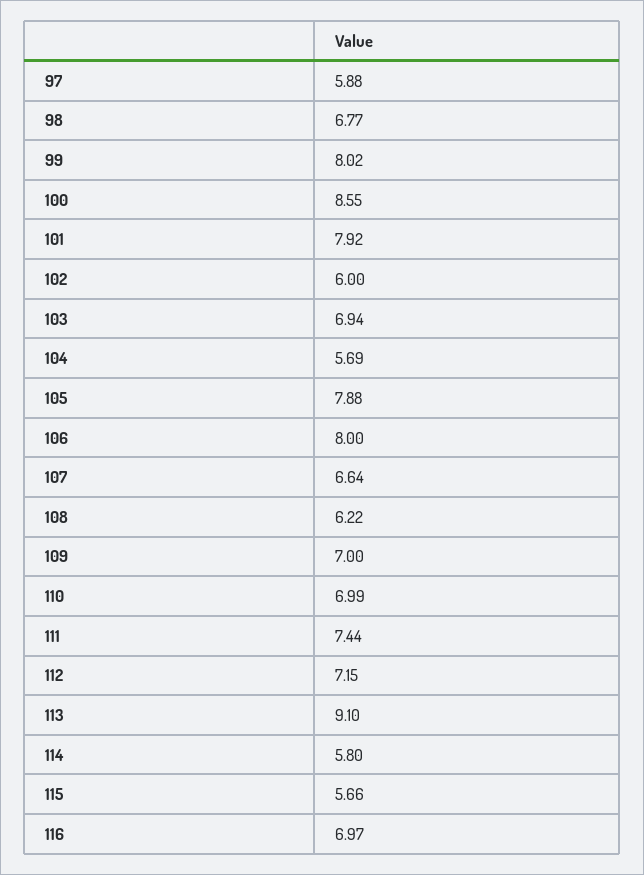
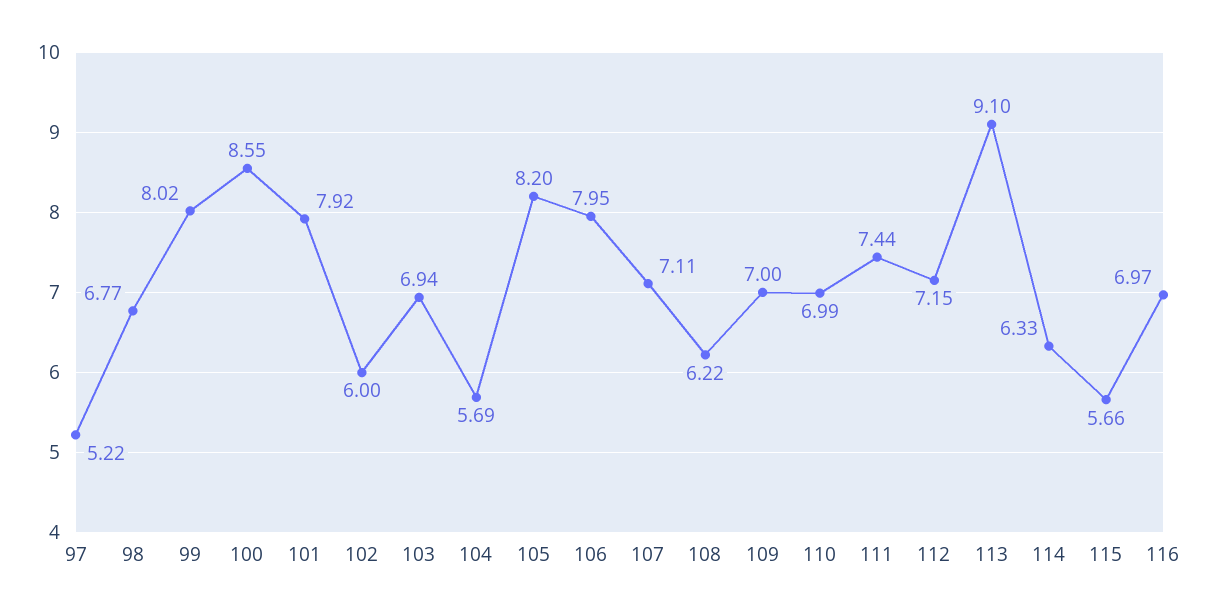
  {
-   "97": 5.88,
+   "97": 5.22,
    "98": 6.77,
    "99": 8.02,
    "100": 8.55,
    "101": 7.92,
    "102": 6,
    "103": 6.94,
    "104": 5.69,
-   "105": 7.88,
+   "105": 8.2,
-   "106": 8,
+   "106": 7.95,
-   "107": 6.64,
+   "107": 7.11,
    "108": 6.22,
    "109": 7,
    "110": 6.99,
    "111": 7.44,
    "112": 7.15,
    "113": 9.1,
-   "114": 5.8,
+   "114": 6.33,
    "115": 5.66,
    "116": 6.97
  }

